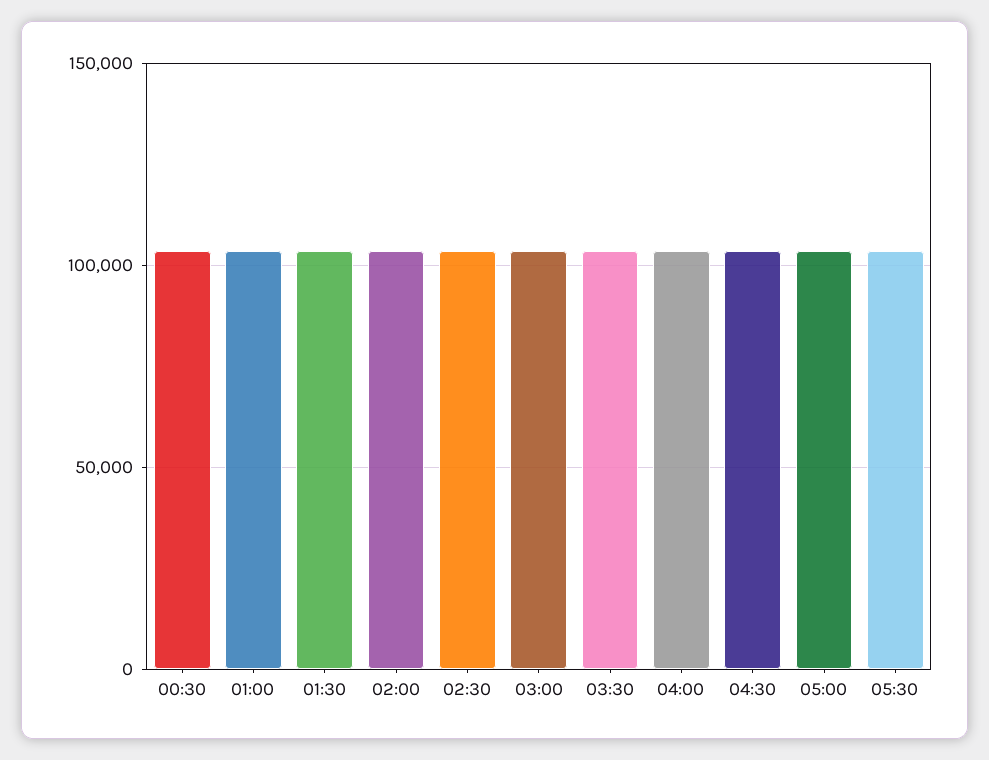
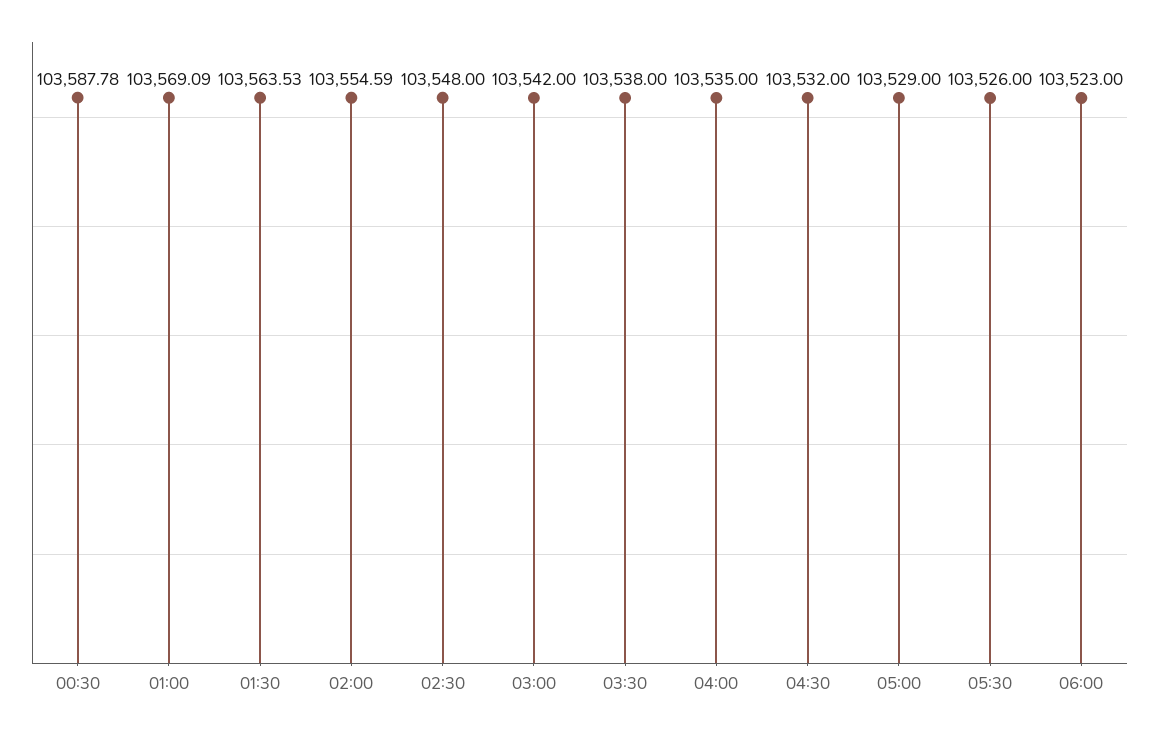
  {
    "00:30": 103587.78,
    "01:00": 103569.09,
    "01:30": 103563.53,
    "02:00": 103554.59,
    "02:30": 103548,
    "03:00": 103542,
    "03:30": 103538,
    "04:00": 103535,
    "04:30": 103532,
    "05:00": 103529,
-   "05:30": 103526
+   "05:30": 103526,
+   "06:00": 103523
  }

